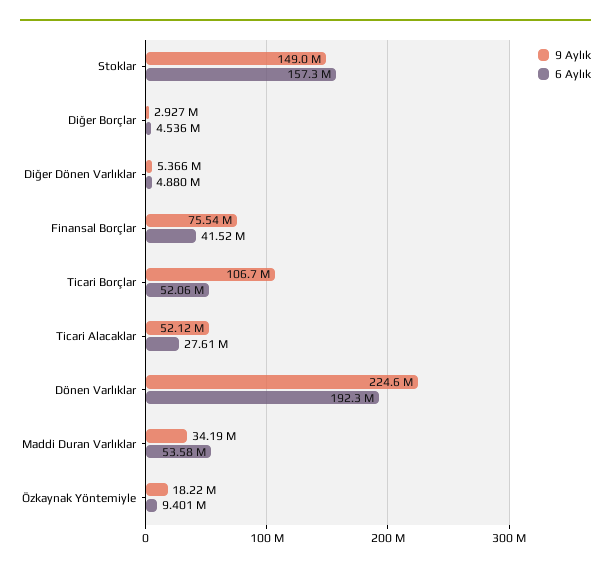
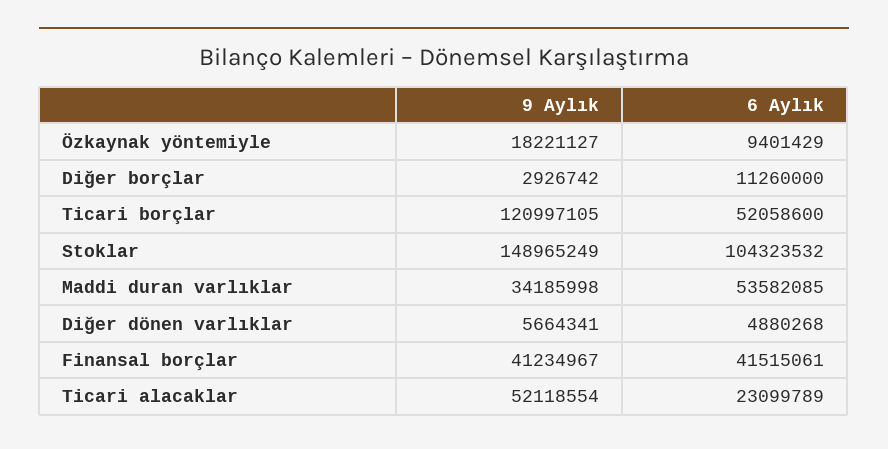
  {
    "9 Aylık": {
      "Stoklar": 148965249,
      "Diğer Borçlar": 2926742,
-     "Diğer Dönen Varlıklar": 5366000,
+     "Diğer Dönen Varlıklar": 5664341,
-     "Finansal Borçlar": 75540000,
+     "Finansal Borçlar": 41234967,
-     "Ticari Borçlar": 106700000,
+     "Ticari Borçlar": 120997105,
      "Ticari Alacaklar": 52118554,
-     "Dönen Varlıklar": 224600000,
      "Maddi Duran Varlıklar": 34185998,
      "Özkaynak Yöntemiyle": 18221127
    },
    "6 Aylık": {
-     "Stoklar": 157300000,
+     "Stoklar": 104323532,
-     "Diğer Borçlar": 4536000,
+     "Diğer Borçlar": 11260000,
      "Diğer Dönen Varlıklar": 4880268,
      "Finansal Borçlar": 41515061,
      "Ticari Borçlar": 52058600,
-     "Ticari Alacaklar": 27610000,
+     "Ticari Alacaklar": 23099789,
-     "Dönen Varlıklar": 192300000,
      "Maddi Duran Varlıklar": 53582085,
      "Özkaynak Yöntemiyle": 9401429
    }
  }

